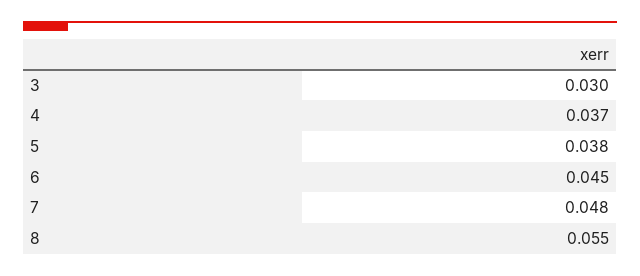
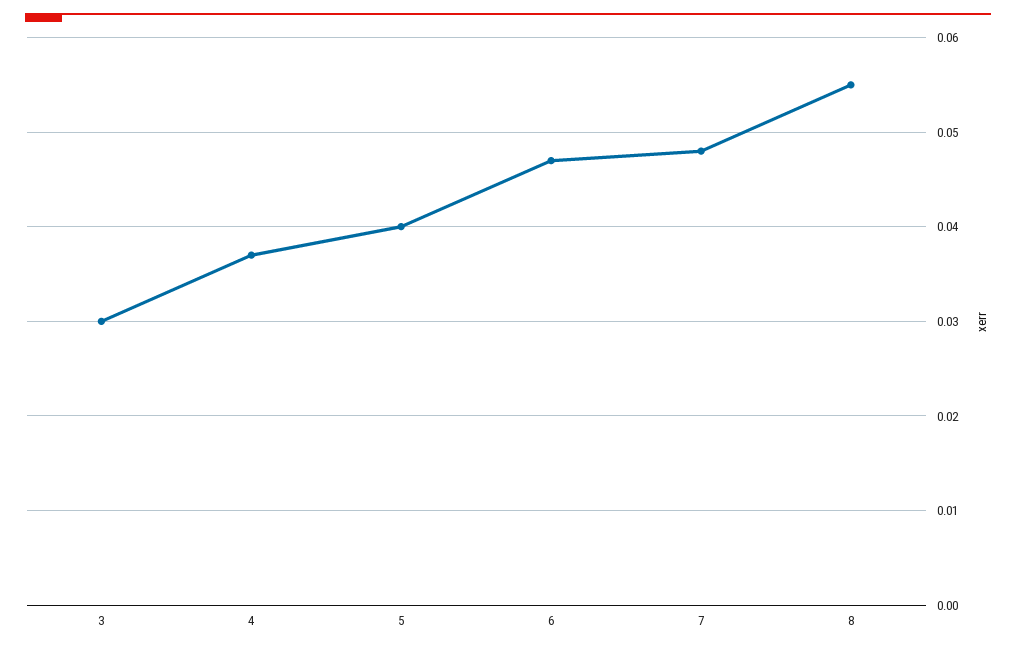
  {
    "3": 0.03,
    "4": 0.037,
-   "5": 0.038,
+   "5": 0.04,
-   "6": 0.045,
+   "6": 0.047,
    "7": 0.048,
    "8": 0.055
  }

